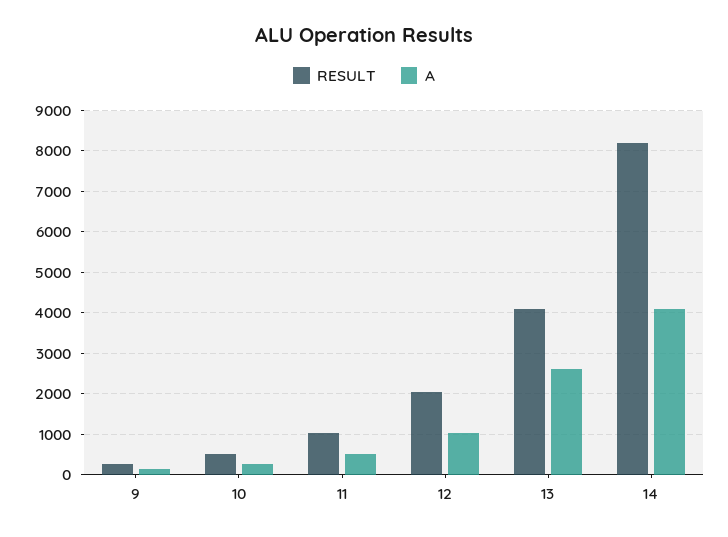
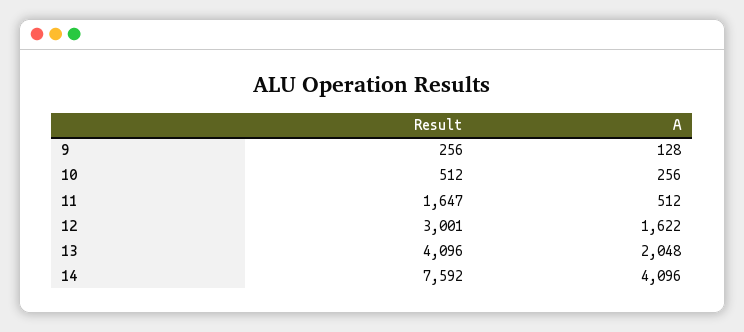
  {
    "RESULT": {
      "9": 256,
      "10": 512,
-     "11": 1000,
+     "11": 1647,
-     "12": 2000,
+     "12": 3001,
      "13": 4096,
-     "14": 8200
+     "14": 7592
    },
    "A": {
      "9": 128,
      "10": 256,
      "11": 512,
-     "12": 1000,
+     "12": 1622,
-     "13": 2600,
+     "13": 2048,
      "14": 4096
    }
  }

